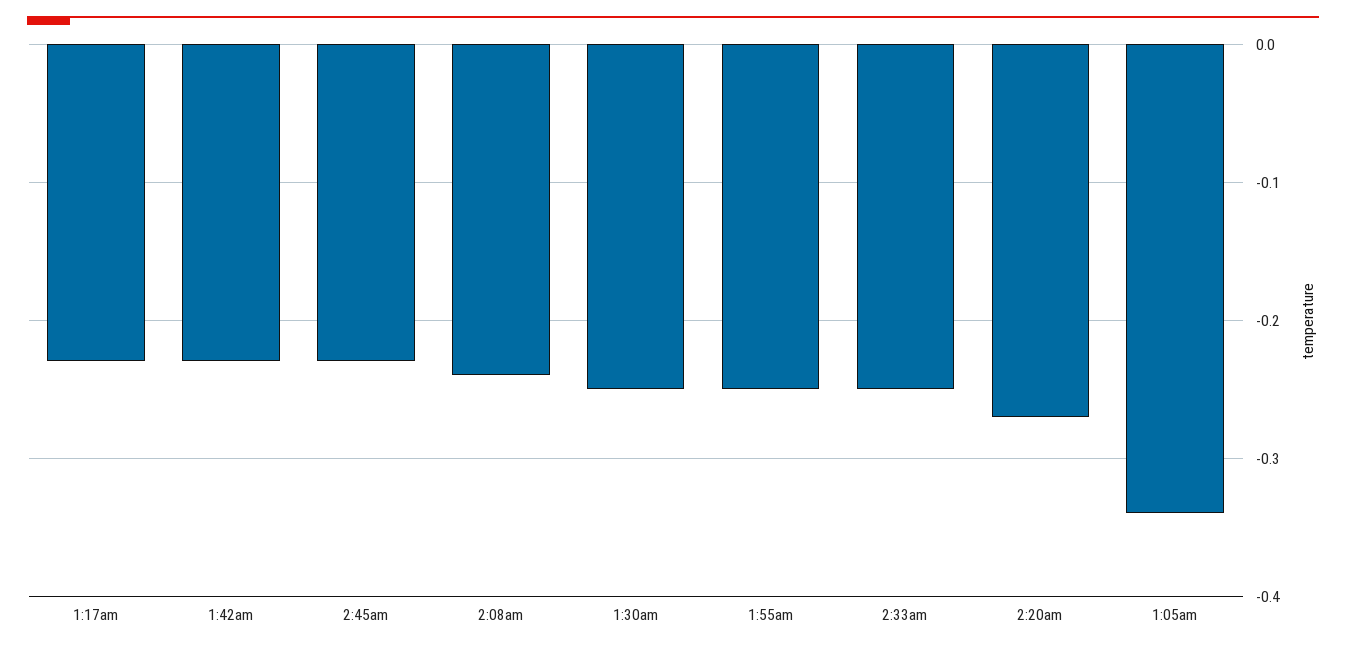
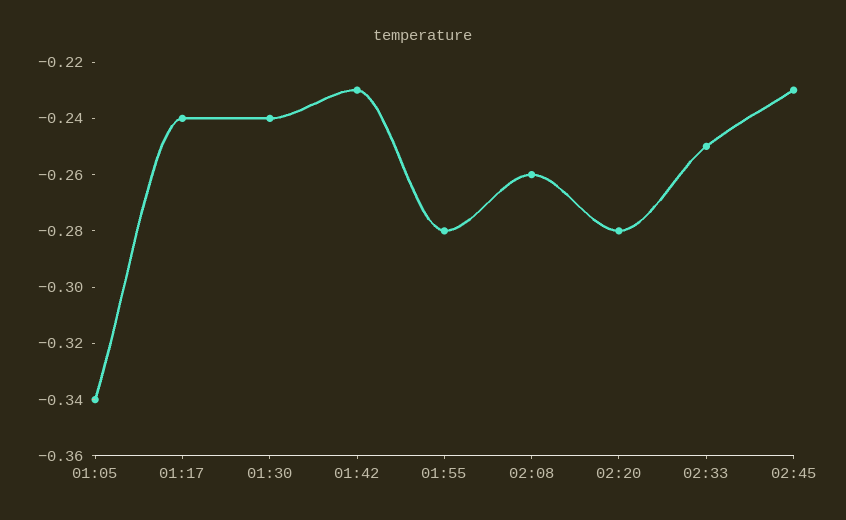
  {
-   "1:17am": -0.23,
+   "1:17am": -0.24,
    "1:42am": -0.23,
    "2:45am": -0.23,
-   "2:08am": -0.24,
+   "2:08am": -0.26,
-   "1:30am": -0.25,
+   "1:30am": -0.24,
-   "1:55am": -0.25,
+   "1:55am": -0.28,
    "2:33am": -0.25,
-   "2:20am": -0.27,
+   "2:20am": -0.28,
    "1:05am": -0.34
  }

